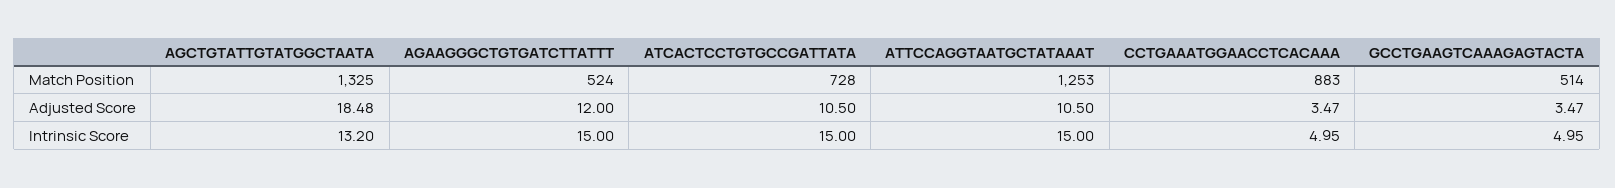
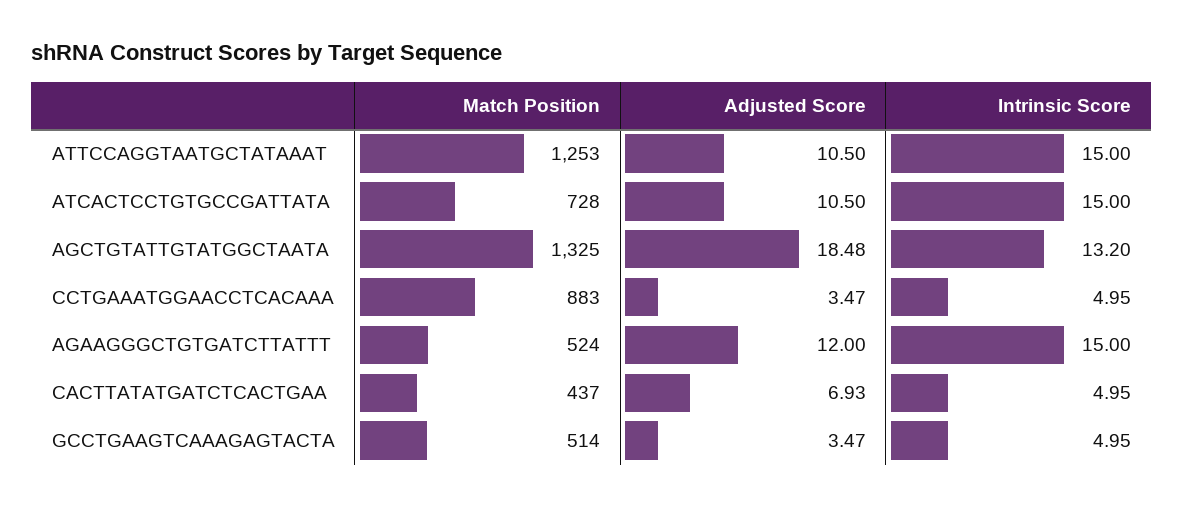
  {
    "AGCTGTATTGTATGGCTAATA": {
      "Match Position": 1325,
      "Adjusted Score": 18.48,
      "Intrinsic Score": 13.2
    },
    "AGAAGGGCTGTGATCTTATTT": {
      "Match Position": 524,
      "Adjusted Score": 12,
      "Intrinsic Score": 15
    },
    "ATCACTCCTGTGCCGATTATA": {
      "Match Position": 728,
      "Adjusted Score": 10.5,
      "Intrinsic Score": 15
    },
    "ATTCCAGGTAATGCTATAAAT": {
      "Match Position": 1253,
      "Adjusted Score": 10.5,
      "Intrinsic Score": 15
    },
    "CCTGAAATGGAACCTCACAAA": {
      "Match Position": 883,
      "Adjusted Score": 3.47,
      "Intrinsic Score": 4.95
    },
    "GCCTGAAGTCAAAGAGTACTA": {
      "Match Position": 514,
      "Adjusted Score": 3.47,
      "Intrinsic Score": 4.95
-   }
+   },
+   "CACTTATATGATCTCACTGAA": {
+     "Match Position": 437,
+     "Adjusted Score": 6.93,
+     "Intrinsic Score": 4.95
+   }
  }

